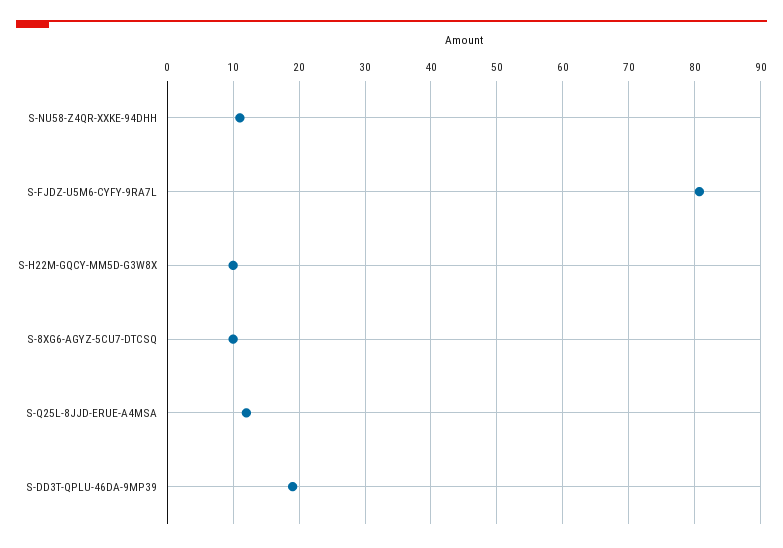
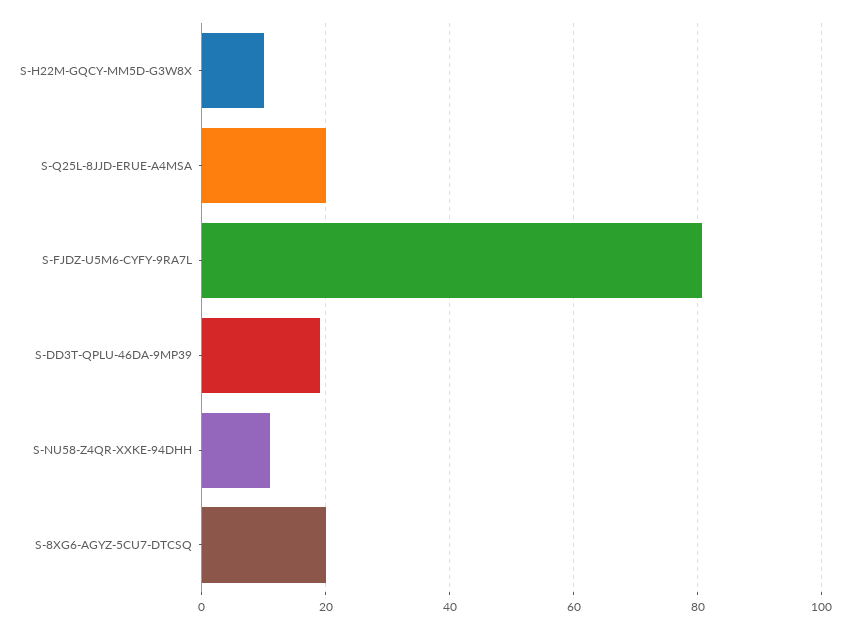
  {
    "S-NU58-Z4QR-XXKE-94DHH": 11,
    "S-FJDZ-U5M6-CYFY-9RA7L": 81,
    "S-H22M-GQCY-MM5D-G3W8X": 10,
-   "S-8XG6-AGYZ-5CU7-DTCSQ": 10,
+   "S-8XG6-AGYZ-5CU7-DTCSQ": 20,
-   "S-Q25L-8JJD-ERUE-A4MSA": 12,
+   "S-Q25L-8JJD-ERUE-A4MSA": 20,
    "S-DD3T-QPLU-46DA-9MP39": 19
  }

